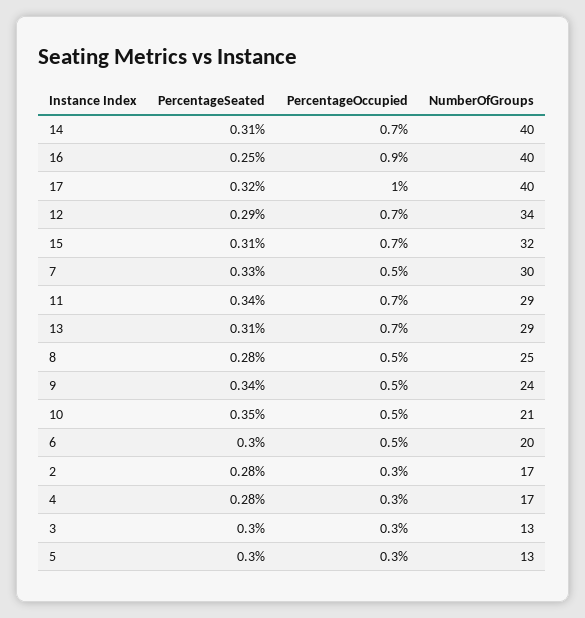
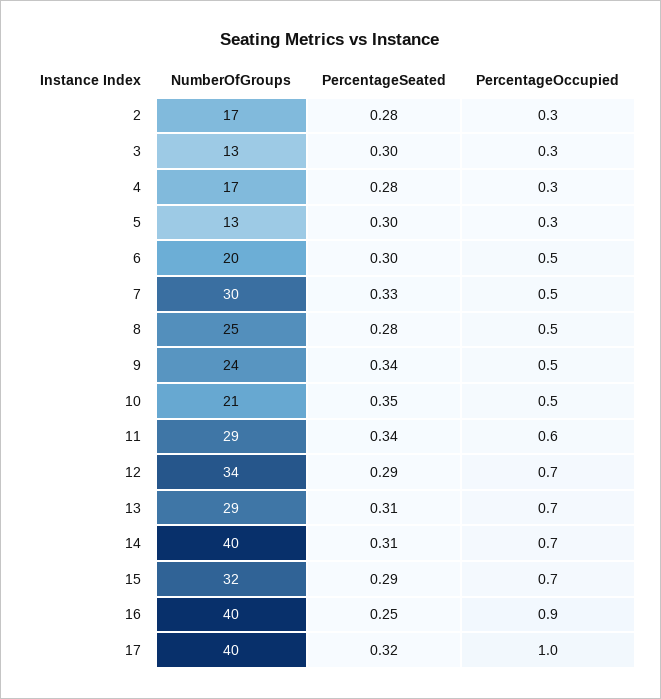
  {
    "PercentageSeated": {
      "14": 0.31,
      "16": 0.25,
      "17": 0.32,
      "12": 0.29,
-     "15": 0.31,
+     "15": 0.29,
      "7": 0.33,
      "11": 0.34,
      "13": 0.31,
      "8": 0.28,
      "9": 0.34,
      "10": 0.35,
      "6": 0.3,
      "2": 0.28,
      "4": 0.28,
      "3": 0.3,
      "5": 0.3
    },
    "PercentageOccupied": {
      "14": 0.7,
      "16": 0.9,
      "17": 1,
      "12": 0.7,
      "15": 0.7,
      "7": 0.5,
-     "11": 0.7,
+     "11": 0.6,
      "13": 0.7,
      "8": 0.5,
      "9": 0.5,
      "10": 0.5,
      "6": 0.5,
      "2": 0.3,
      "4": 0.3,
      "3": 0.3,
      "5": 0.3
    },
    "NumberOfGroups": {
      "14": 40,
      "16": 40,
      "17": 40,
      "12": 34,
      "15": 32,
      "7": 30,
      "11": 29,
      "13": 29,
      "8": 25,
      "9": 24,
      "10": 21,
      "6": 20,
      "2": 17,
      "4": 17,
      "3": 13,
      "5": 13
    }
  }

